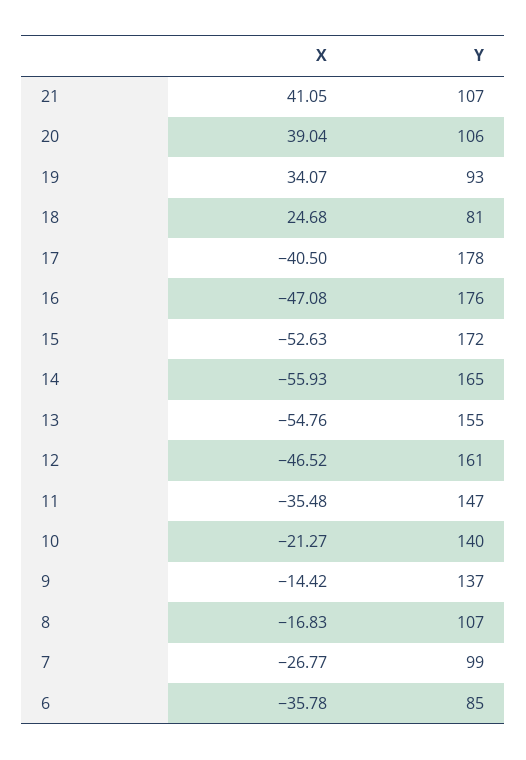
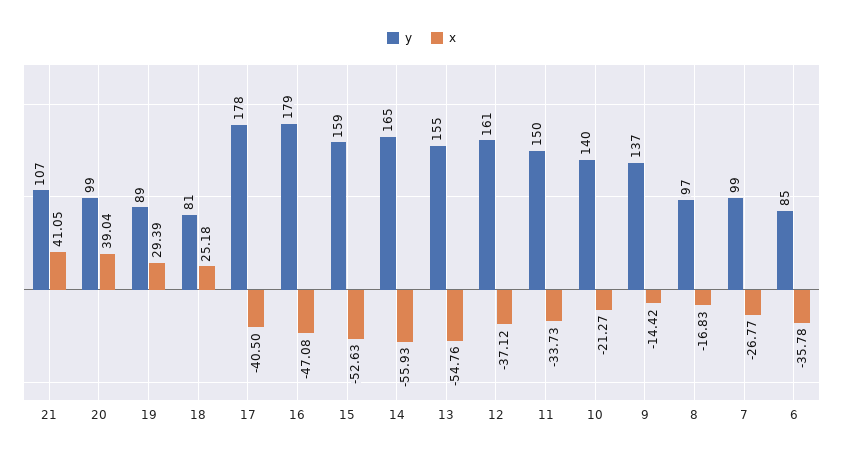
  {
    "X": {
      "21": 41.05,
      "20": 39.04,
-     "19": 34.07,
+     "19": 29.39,
-     "18": 24.68,
+     "18": 25.18,
      "17": -40.5,
      "16": -47.08,
      "15": -52.63,
      "14": -55.93,
      "13": -54.76,
-     "12": -46.52,
+     "12": -37.12,
-     "11": -35.48,
+     "11": -33.73,
      "10": -21.27,
      "9": -14.42,
      "8": -16.83,
      "7": -26.77,
      "6": -35.78
    },
    "Y": {
      "21": 107,
-     "20": 106,
+     "20": 99,
-     "19": 93,
+     "19": 89,
      "18": 81,
      "17": 178,
-     "16": 176,
+     "16": 179,
-     "15": 172,
+     "15": 159,
      "14": 165,
      "13": 155,
      "12": 161,
-     "11": 147,
+     "11": 150,
      "10": 140,
      "9": 137,
-     "8": 107,
+     "8": 97,
      "7": 99,
      "6": 85
    }
  }

